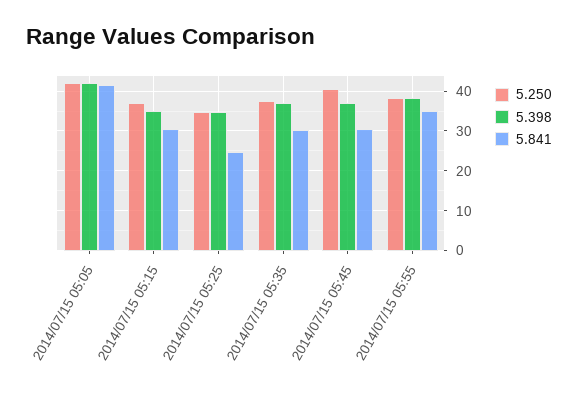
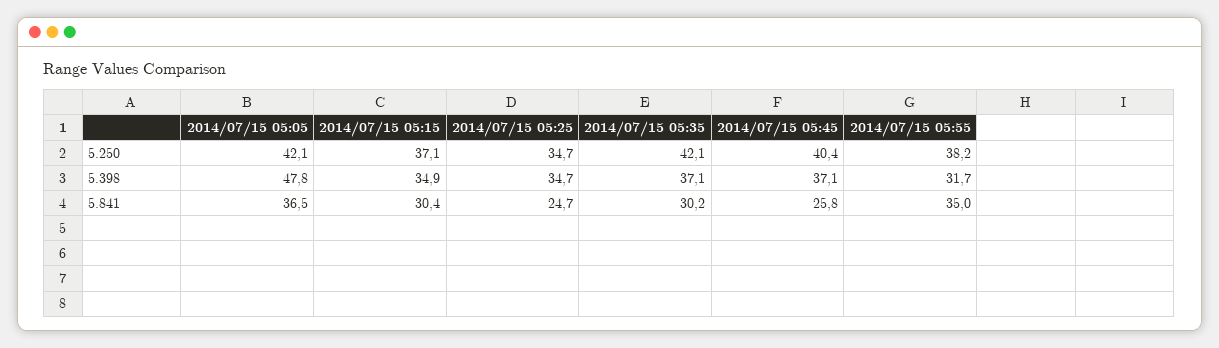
  {
    "5.250": {
      "2014/07/15 05:05": 42.1,
      "2014/07/15 05:15": 37.1,
      "2014/07/15 05:25": 34.7,
-     "2014/07/15 05:35": 38,
+     "2014/07/15 05:35": 42.1,
      "2014/07/15 05:45": 40.4,
      "2014/07/15 05:55": 38.2
    },
    "5.398": {
-     "2014/07/15 05:05": 42,
+     "2014/07/15 05:05": 47.8,
      "2014/07/15 05:15": 34.9,
      "2014/07/15 05:25": 34.7,
      "2014/07/15 05:35": 37.1,
      "2014/07/15 05:45": 37.1,
-     "2014/07/15 05:55": 38
+     "2014/07/15 05:55": 31.7
    },
    "5.841": {
-     "2014/07/15 05:05": 42,
+     "2014/07/15 05:05": 36.5,
      "2014/07/15 05:15": 30.4,
      "2014/07/15 05:25": 24.7,
      "2014/07/15 05:35": 30.2,
-     "2014/07/15 05:45": 30,
+     "2014/07/15 05:45": 25.8,
      "2014/07/15 05:55": 35
    }
  }

